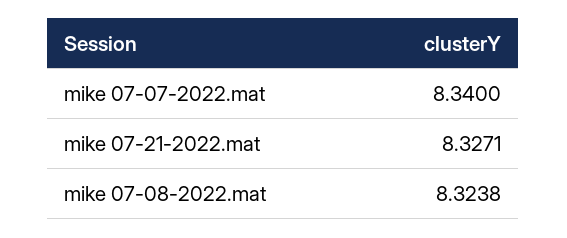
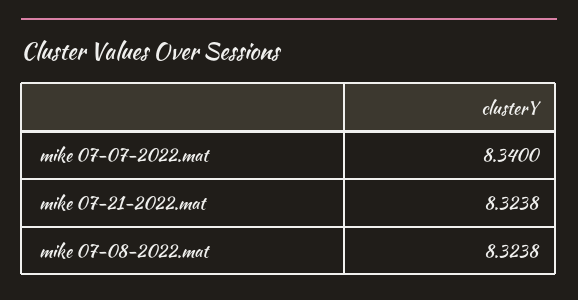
  {
    "mike 07-07-2022.mat": 8.34,
-   "mike 07-21-2022.mat": 8.3271,
+   "mike 07-21-2022.mat": 8.3238,
    "mike 07-08-2022.mat": 8.3238
  }

